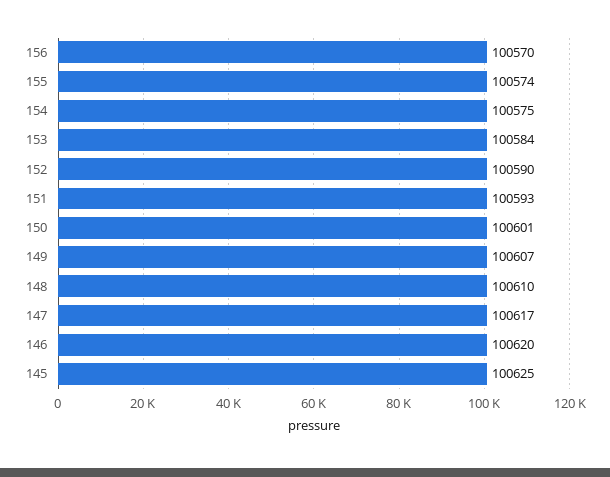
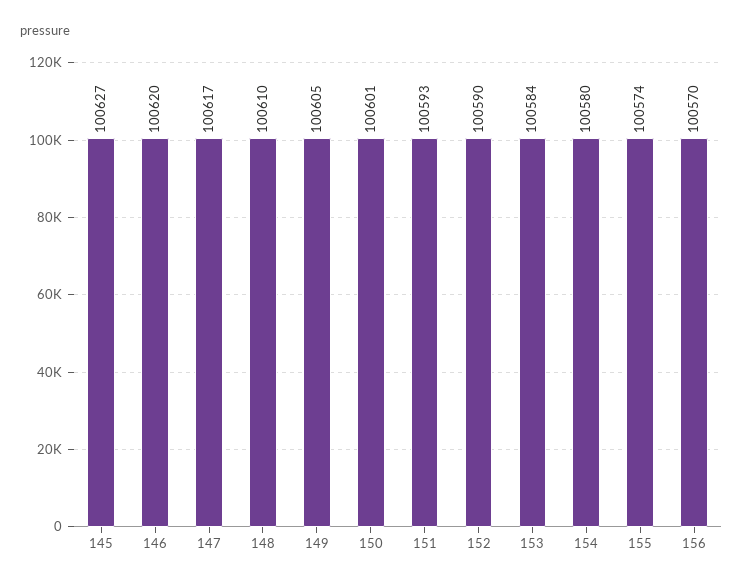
  {
    "156": 100570,
    "155": 100574,
-   "154": 100575,
+   "154": 100580,
    "153": 100584,
    "152": 100590,
    "151": 100593,
    "150": 100601,
-   "149": 100607,
+   "149": 100605,
    "148": 100610,
    "147": 100617,
    "146": 100620,
-   "145": 100625
+   "145": 100627
  }

